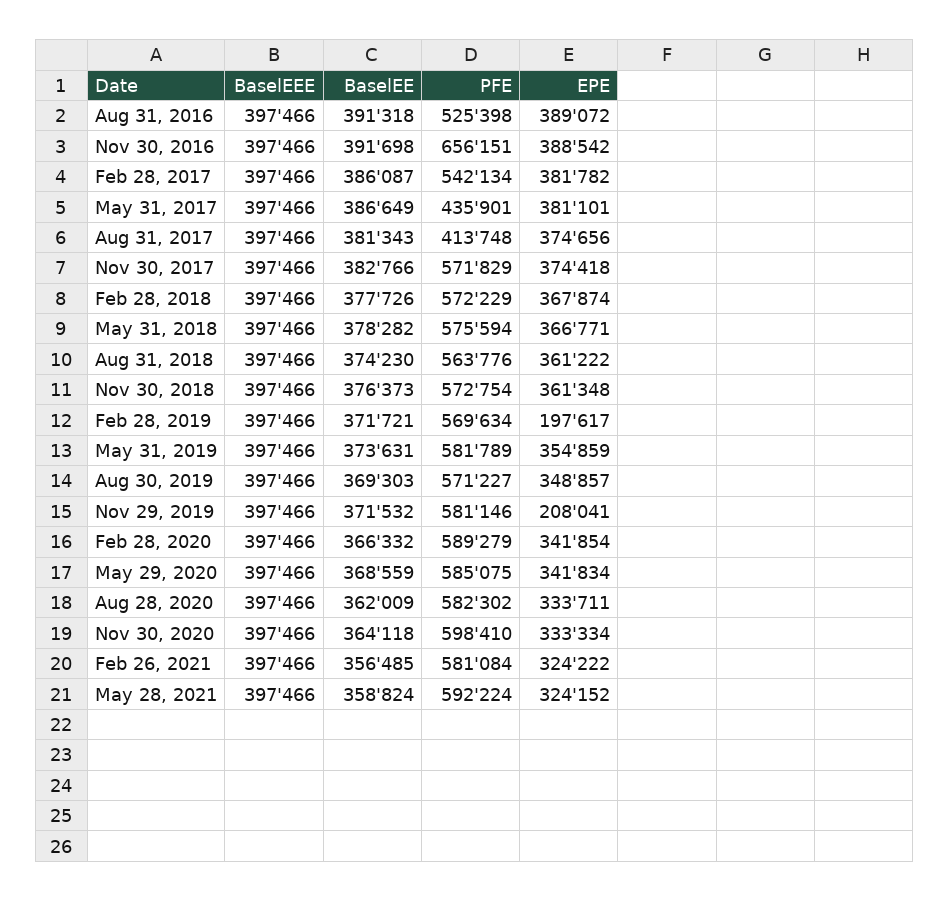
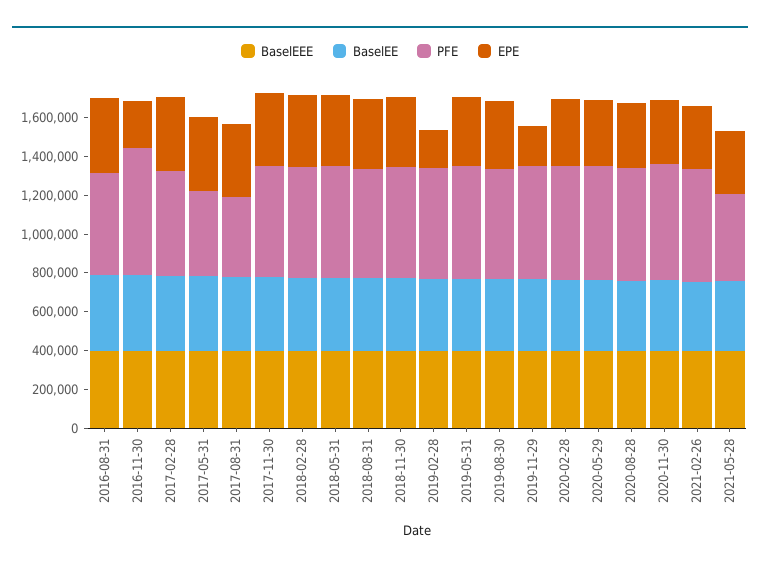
  {
    "BaselEEE": {
      "Aug 31, 2016": 397466,
      "Nov 30, 2016": 397466,
      "Feb 28, 2017": 397466,
      "May 31, 2017": 397466,
      "Aug 31, 2017": 397466,
      "Nov 30, 2017": 397466,
      "Feb 28, 2018": 397466,
      "May 31, 2018": 397466,
      "Aug 31, 2018": 397466,
      "Nov 30, 2018": 397466,
      "Feb 28, 2019": 397466,
      "May 31, 2019": 397466,
      "Aug 30, 2019": 397466,
      "Nov 29, 2019": 397466,
      "Feb 28, 2020": 397466,
      "May 29, 2020": 397466,
      "Aug 28, 2020": 397466,
      "Nov 30, 2020": 397466,
      "Feb 26, 2021": 397466,
      "May 28, 2021": 397466
    },
    "BaselEE": {
      "Aug 31, 2016": 391318,
      "Nov 30, 2016": 391698,
      "Feb 28, 2017": 386087,
      "May 31, 2017": 386649,
      "Aug 31, 2017": 381343,
      "Nov 30, 2017": 382766,
      "Feb 28, 2018": 377726,
      "May 31, 2018": 378282,
      "Aug 31, 2018": 374230,
      "Nov 30, 2018": 376373,
      "Feb 28, 2019": 371721,
      "May 31, 2019": 373631,
      "Aug 30, 2019": 369303,
      "Nov 29, 2019": 371532,
      "Feb 28, 2020": 366332,
      "May 29, 2020": 368559,
      "Aug 28, 2020": 362009,
      "Nov 30, 2020": 364118,
      "Feb 26, 2021": 356485,
      "May 28, 2021": 358824
    },
    "PFE": {
      "Aug 31, 2016": 525398,
      "Nov 30, 2016": 656151,
      "Feb 28, 2017": 542134,
      "May 31, 2017": 435901,
      "Aug 31, 2017": 413748,
      "Nov 30, 2017": 571829,
      "Feb 28, 2018": 572229,
      "May 31, 2018": 575594,
      "Aug 31, 2018": 563776,
      "Nov 30, 2018": 572754,
      "Feb 28, 2019": 569634,
      "May 31, 2019": 581789,
      "Aug 30, 2019": 571227,
      "Nov 29, 2019": 581146,
      "Feb 28, 2020": 589279,
      "May 29, 2020": 585075,
      "Aug 28, 2020": 582302,
      "Nov 30, 2020": 598410,
      "Feb 26, 2021": 581084,
-     "May 28, 2021": 592224
+     "May 28, 2021": 450000
    },
    "EPE": {
      "Aug 31, 2016": 389072,
-     "Nov 30, 2016": 388542,
+     "Nov 30, 2016": 250000,
      "Feb 28, 2017": 381782,
      "May 31, 2017": 381101,
      "Aug 31, 2017": 374656,
      "Nov 30, 2017": 374418,
      "Feb 28, 2018": 367874,
      "May 31, 2018": 366771,
      "Aug 31, 2018": 361222,
      "Nov 30, 2018": 361348,
      "Feb 28, 2019": 197617,
      "May 31, 2019": 354859,
      "Aug 30, 2019": 348857,
      "Nov 29, 2019": 208041,
      "Feb 28, 2020": 341854,
      "May 29, 2020": 341834,
      "Aug 28, 2020": 333711,
      "Nov 30, 2020": 333334,
      "Feb 26, 2021": 324222,
      "May 28, 2021": 324152
    }
  }

